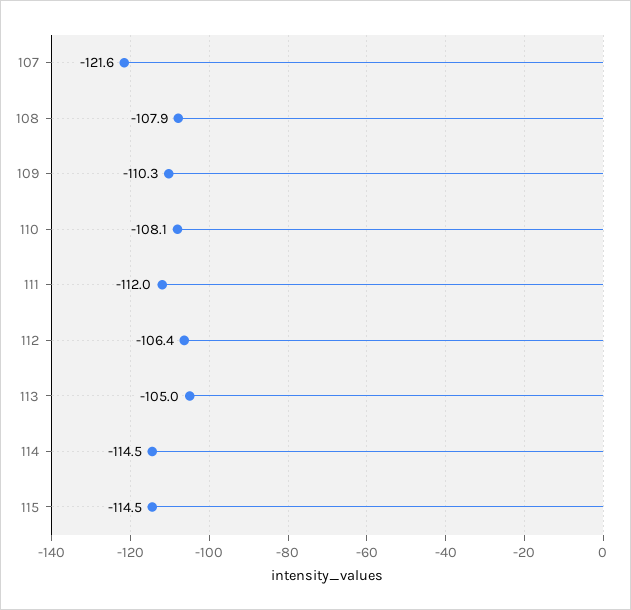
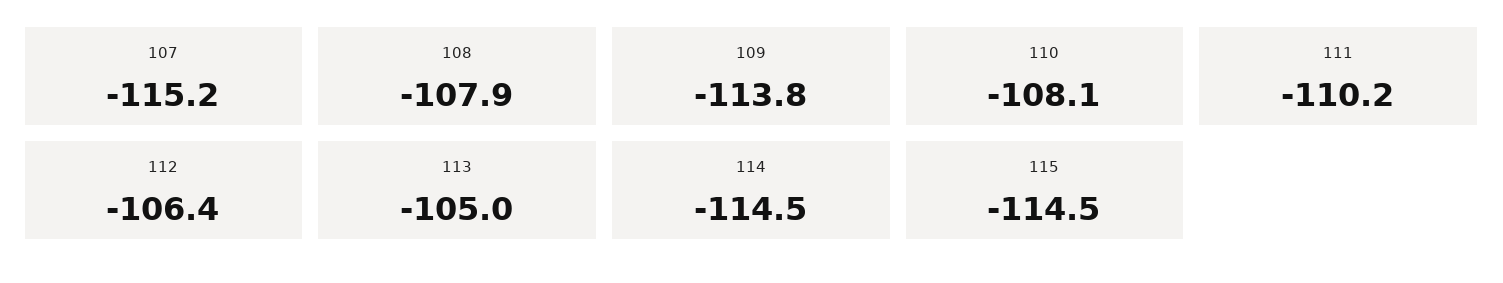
  {
-   "107": -121.6,
+   "107": -115.2,
    "108": -107.9,
-   "109": -110.3,
+   "109": -113.8,
    "110": -108.1,
-   "111": -112,
+   "111": -110.2,
    "112": -106.4,
    "113": -105,
    "114": -114.5,
    "115": -114.5
  }

